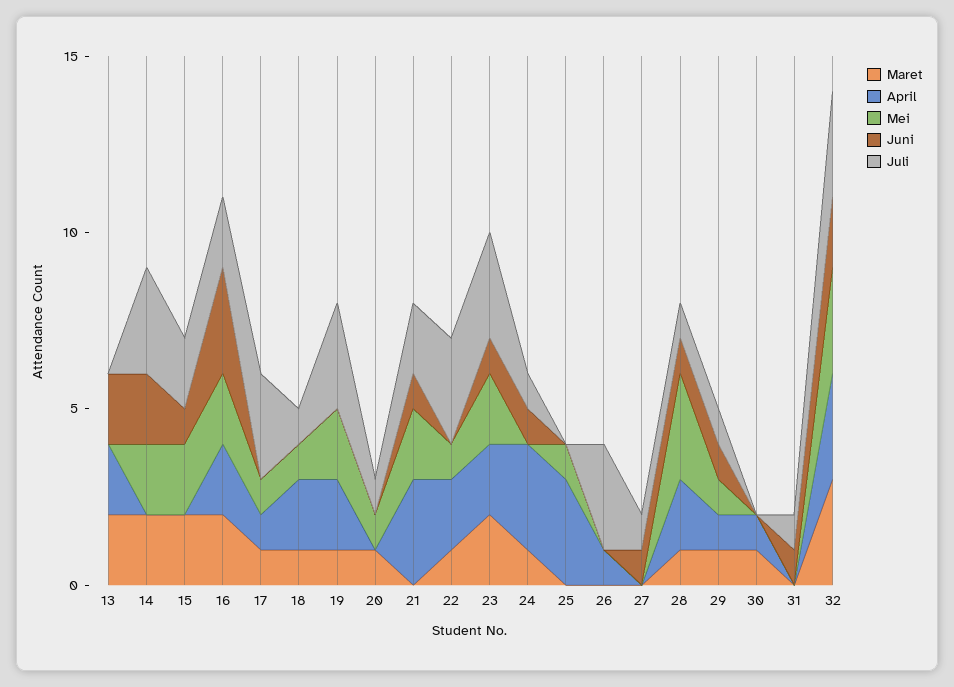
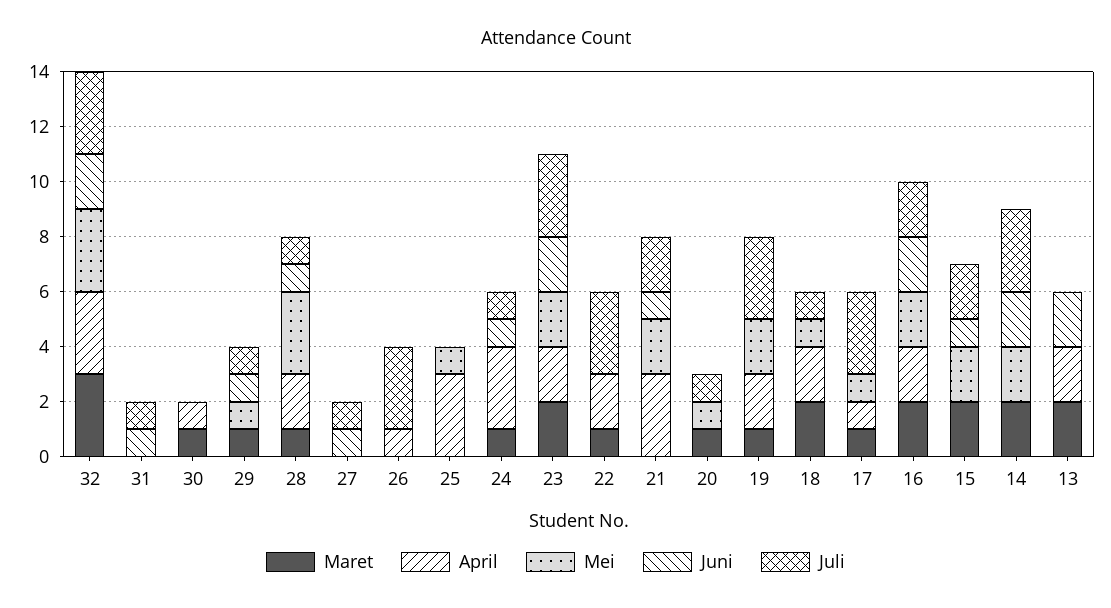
  {
    "Maret": {
      "13": 2,
      "14": 2,
      "15": 2,
      "16": 2,
      "17": 1,
-     "18": 1,
+     "18": 2,
      "19": 1,
      "20": 1,
      "21": 0,
      "22": 1,
      "23": 2,
      "24": 1,
      "25": 0,
      "26": 0,
      "27": 0,
      "28": 1,
      "29": 1,
      "30": 1,
      "31": 0,
      "32": 3
    },
    "April": {
      "13": 2,
      "14": 0,
      "15": 0,
      "16": 2,
      "17": 1,
      "18": 2,
      "19": 2,
      "20": 0,
      "21": 3,
      "22": 2,
      "23": 2,
      "24": 3,
      "25": 3,
      "26": 1,
      "27": 0,
      "28": 2,
-     "29": 1,
+     "29": 0,
      "30": 1,
      "31": 0,
      "32": 3
    },
    "Mei": {
      "13": 0,
      "14": 2,
      "15": 2,
      "16": 2,
      "17": 1,
      "18": 1,
      "19": 2,
      "20": 1,
      "21": 2,
-     "22": 1,
+     "22": 0,
      "23": 2,
      "24": 0,
      "25": 1,
      "26": 0,
      "27": 0,
      "28": 3,
      "29": 1,
      "30": 0,
      "31": 0,
      "32": 3
    },
    "Juni": {
      "13": 2,
      "14": 2,
      "15": 1,
-     "16": 3,
+     "16": 2,
      "17": 0,
      "18": 0,
      "19": 0,
      "20": 0,
      "21": 1,
      "22": 0,
-     "23": 1,
+     "23": 2,
      "24": 1,
      "25": 0,
      "26": 0,
      "27": 1,
      "28": 1,
      "29": 1,
      "30": 0,
      "31": 1,
      "32": 2
    },
    "Juli": {
      "13": 0,
      "14": 3,
      "15": 2,
      "16": 2,
      "17": 3,
      "18": 1,
      "19": 3,
      "20": 1,
      "21": 2,
      "22": 3,
      "23": 3,
      "24": 1,
      "25": 0,
      "26": 3,
      "27": 1,
      "28": 1,
      "29": 1,
      "30": 0,
      "31": 1,
      "32": 3
    }
  }

